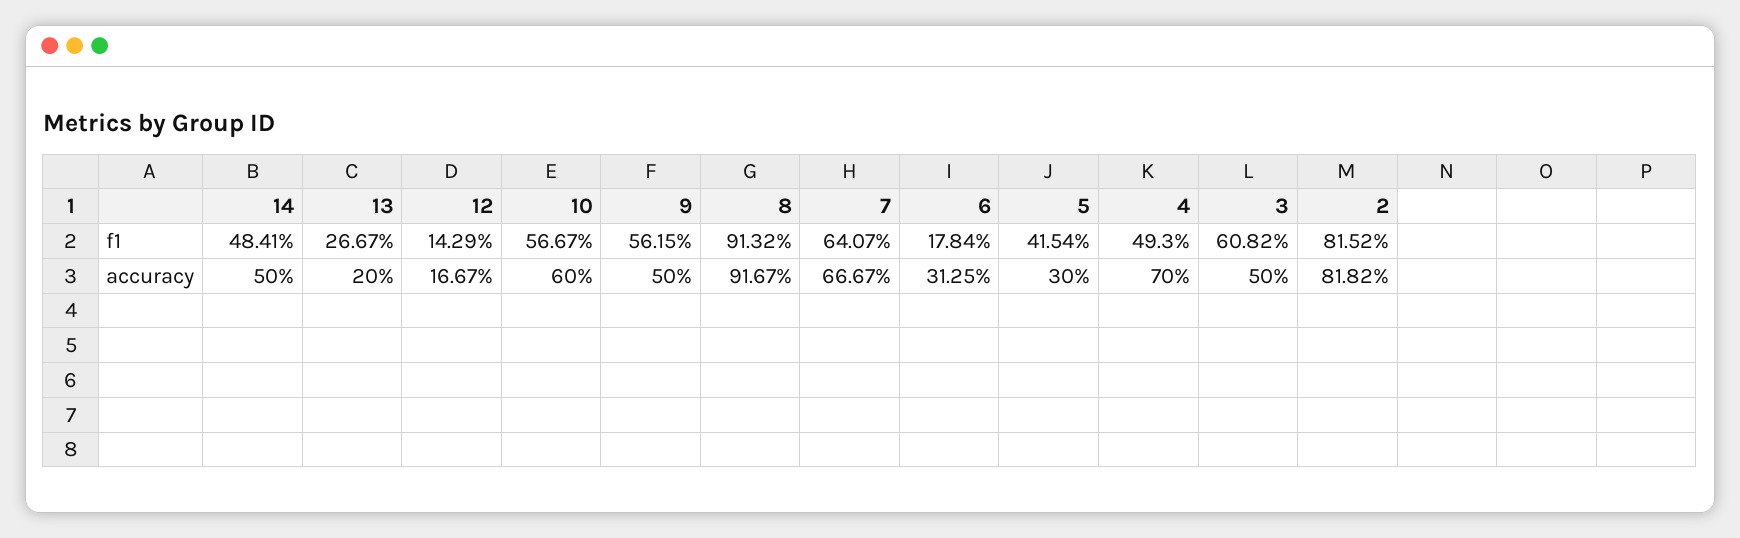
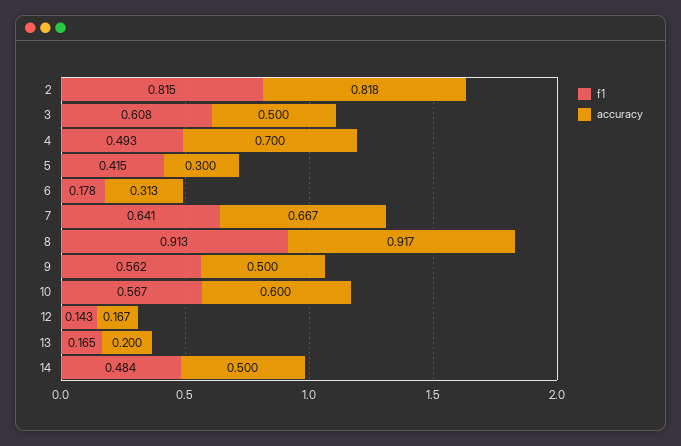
  {
    "f1": {
      "14": 0.4841,
-     "13": 0.2667,
+     "13": 0.165,
      "12": 0.1429,
      "10": 0.5667,
      "9": 0.5615,
      "8": 0.9132,
      "7": 0.6407,
      "6": 0.1784,
      "5": 0.4154,
      "4": 0.493,
      "3": 0.6082,
      "2": 0.8152
    },
    "accuracy": {
      "14": 0.5,
      "13": 0.2,
      "12": 0.1667,
      "10": 0.6,
      "9": 0.5,
      "8": 0.9167,
      "7": 0.6667,
      "6": 0.3125,
      "5": 0.3,
      "4": 0.7,
      "3": 0.5,
      "2": 0.8182
    }
  }

